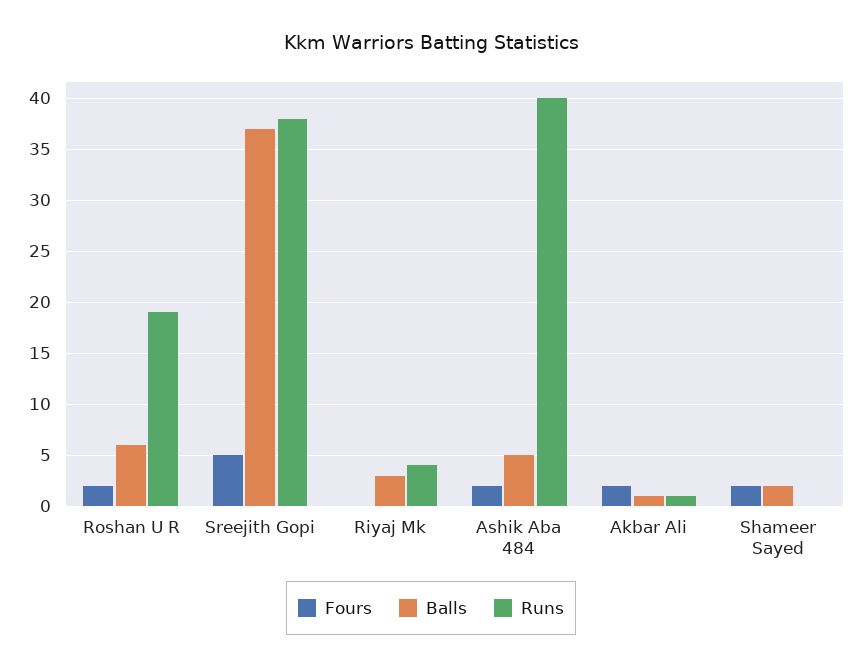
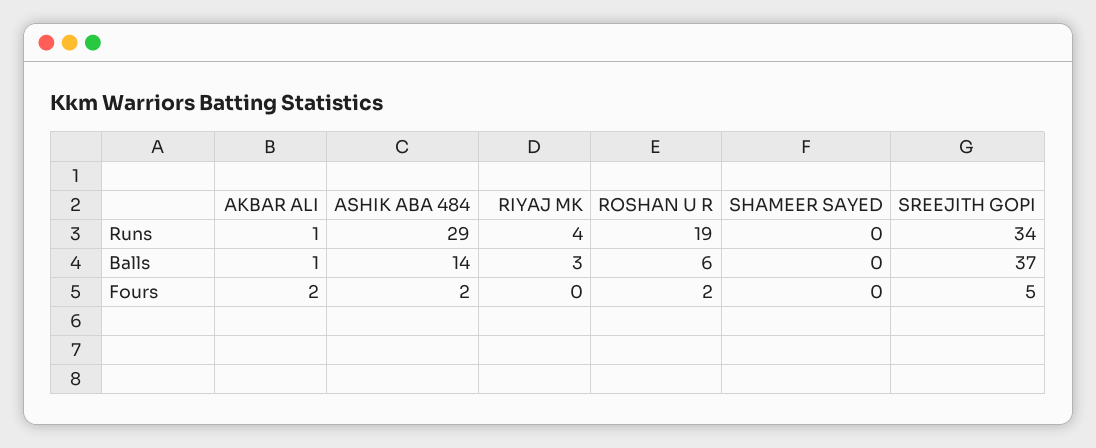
  {
    "Fours": {
      "Roshan U R": 2,
      "Sreejith Gopi": 5,
      "Riyaj Mk": 0,
      "Ashik Aba 484": 2,
      "Akbar Ali": 2,
-     "Shameer Sayed": 2
+     "Shameer Sayed": 0
    },
    "Balls": {
      "Roshan U R": 6,
      "Sreejith Gopi": 37,
      "Riyaj Mk": 3,
-     "Ashik Aba 484": 5,
+     "Ashik Aba 484": 14,
      "Akbar Ali": 1,
-     "Shameer Sayed": 2
+     "Shameer Sayed": 0
    },
    "Runs": {
      "Roshan U R": 19,
-     "Sreejith Gopi": 38,
+     "Sreejith Gopi": 34,
      "Riyaj Mk": 4,
-     "Ashik Aba 484": 40,
+     "Ashik Aba 484": 29,
      "Akbar Ali": 1,
      "Shameer Sayed": 0
    }
  }

